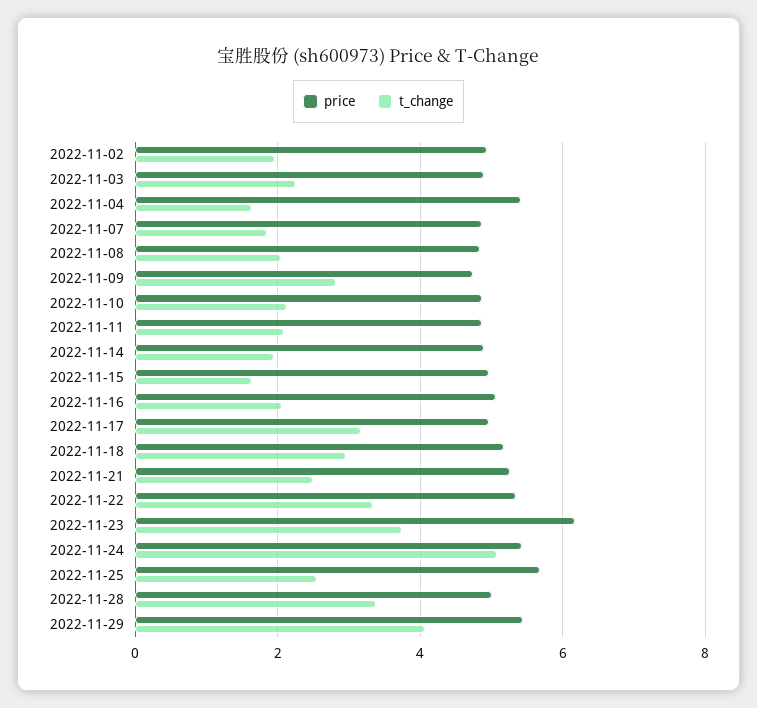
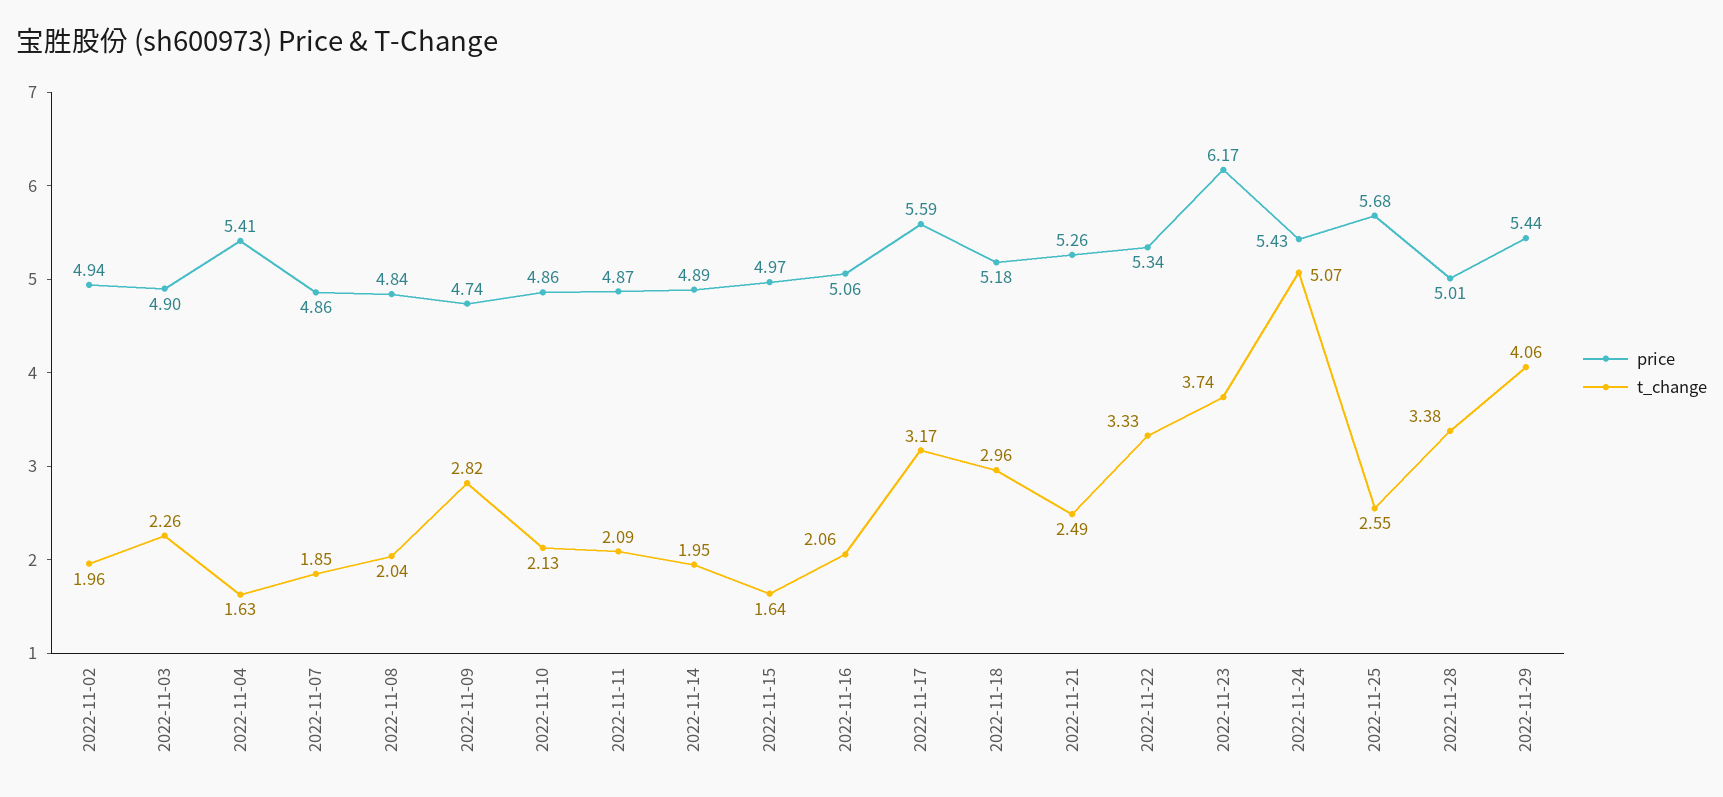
  {
    "price": {
      "2022-11-02": 4.94,
      "2022-11-03": 4.9,
      "2022-11-04": 5.41,
      "2022-11-07": 4.86,
      "2022-11-08": 4.84,
      "2022-11-09": 4.74,
      "2022-11-10": 4.86,
      "2022-11-11": 4.87,
      "2022-11-14": 4.89,
      "2022-11-15": 4.97,
      "2022-11-16": 5.06,
-     "2022-11-17": 5,
+     "2022-11-17": 5.59,
      "2022-11-18": 5.18,
      "2022-11-21": 5.26,
      "2022-11-22": 5.34,
      "2022-11-23": 6.17,
      "2022-11-24": 5.43,
      "2022-11-25": 5.68,
      "2022-11-28": 5.01,
      "2022-11-29": 5.44
    },
    "t_change": {
      "2022-11-02": 1.96,
      "2022-11-03": 2.26,
      "2022-11-04": 1.63,
      "2022-11-07": 1.85,
      "2022-11-08": 2.04,
      "2022-11-09": 2.82,
      "2022-11-10": 2.13,
      "2022-11-11": 2.09,
      "2022-11-14": 1.95,
      "2022-11-15": 1.64,
      "2022-11-16": 2.06,
      "2022-11-17": 3.17,
      "2022-11-18": 2.96,
      "2022-11-21": 2.49,
      "2022-11-22": 3.33,
      "2022-11-23": 3.74,
      "2022-11-24": 5.07,
      "2022-11-25": 2.55,
      "2022-11-28": 3.38,
      "2022-11-29": 4.06
    }
  }

